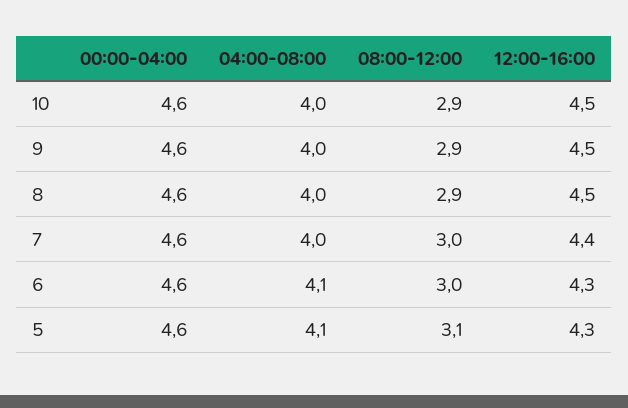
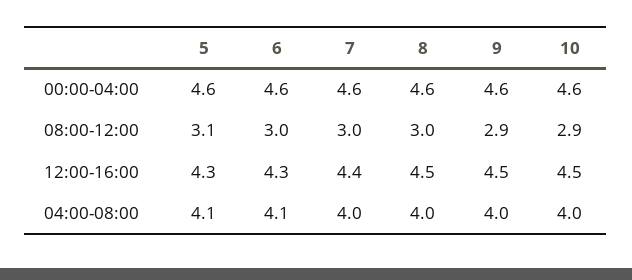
  {
    "00:00-04:00": {
      "10": 4.6,
      "9": 4.6,
      "8": 4.6,
      "7": 4.6,
      "6": 4.6,
      "5": 4.6
    },
    "04:00-08:00": {
      "10": 4,
      "9": 4,
      "8": 4,
      "7": 4,
      "6": 4.1,
      "5": 4.1
    },
    "08:00-12:00": {
      "10": 2.9,
      "9": 2.9,
-     "8": 2.9,
+     "8": 3,
      "7": 3,
      "6": 3,
      "5": 3.1
    },
    "12:00-16:00": {
      "10": 4.5,
      "9": 4.5,
      "8": 4.5,
      "7": 4.4,
      "6": 4.3,
      "5": 4.3
    }
  }

